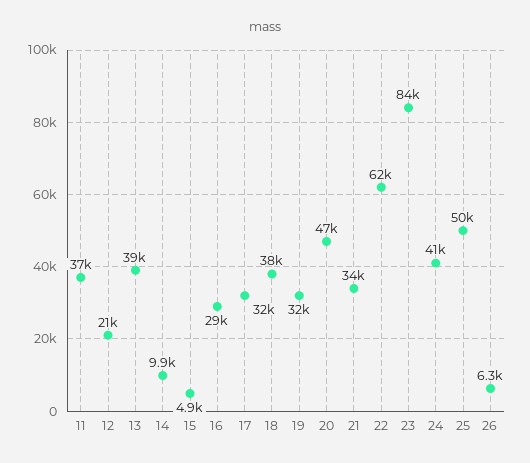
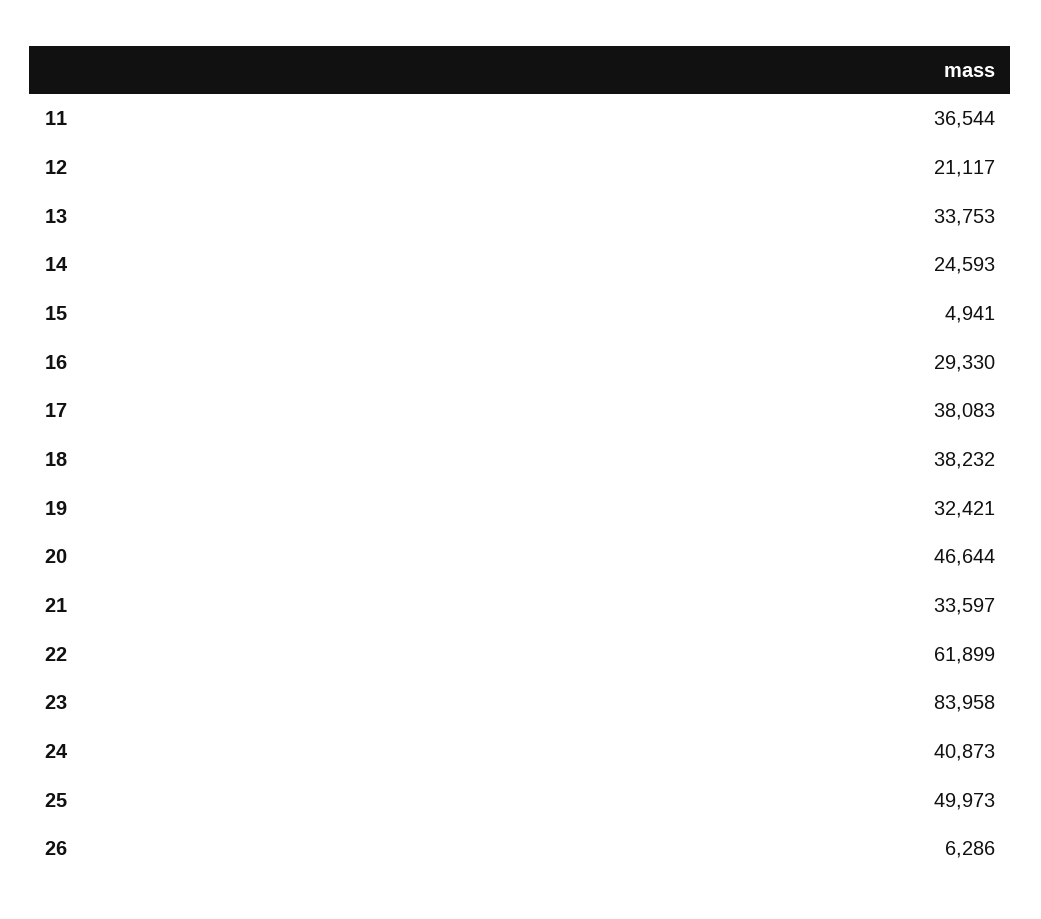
  {
    "11": 36544,
    "12": 21117,
-   "13": 39000,
+   "13": 33753,
-   "14": 9900,
+   "14": 24593,
    "15": 4941,
    "16": 29330,
-   "17": 32000,
+   "17": 38083,
    "18": 38232,
    "19": 32421,
    "20": 46644,
    "21": 33597,
    "22": 61899,
    "23": 83958,
    "24": 40873,
    "25": 49973,
    "26": 6286
  }

